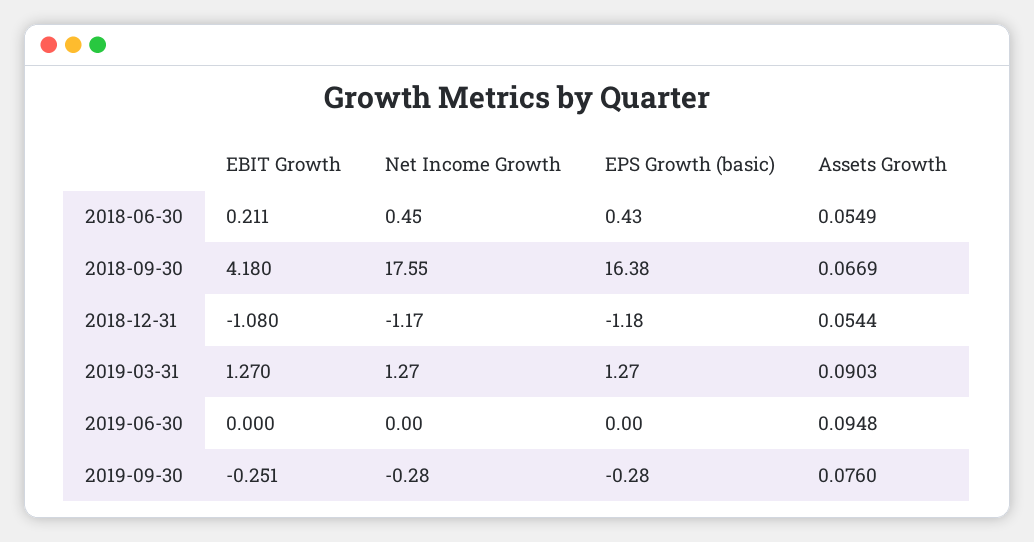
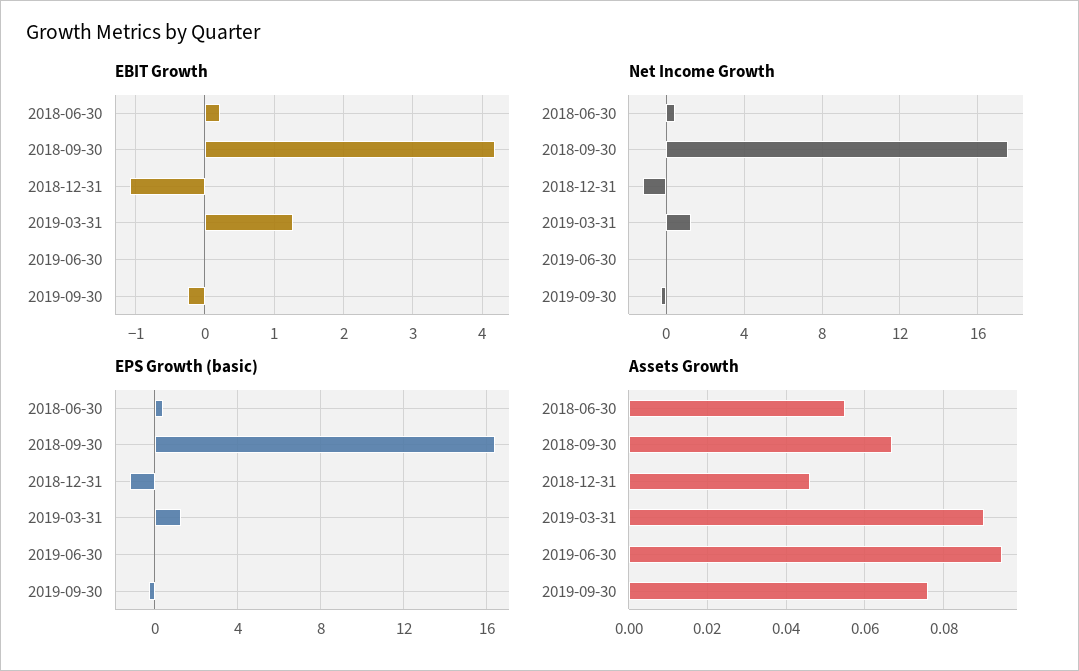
  {
    "EBIT Growth": {
      "2018-06-30": 0.211,
      "2018-09-30": 4.18,
      "2018-12-31": -1.08,
      "2019-03-31": 1.27,
      "2019-06-30": 0,
      "2019-09-30": -0.251
    },
    "Net Income Growth": {
      "2018-06-30": 0.45,
      "2018-09-30": 17.55,
      "2018-12-31": -1.17,
      "2019-03-31": 1.27,
      "2019-06-30": 0,
      "2019-09-30": -0.28
    },
    "EPS Growth (basic)": {
      "2018-06-30": 0.43,
      "2018-09-30": 16.38,
      "2018-12-31": -1.18,
      "2019-03-31": 1.27,
      "2019-06-30": 0,
      "2019-09-30": -0.28
    },
    "Assets Growth": {
      "2018-06-30": 0.0549,
      "2018-09-30": 0.0669,
-     "2018-12-31": 0.0544,
+     "2018-12-31": 0.046,
      "2019-03-31": 0.0903,
      "2019-06-30": 0.0948,
      "2019-09-30": 0.076
    }
  }

